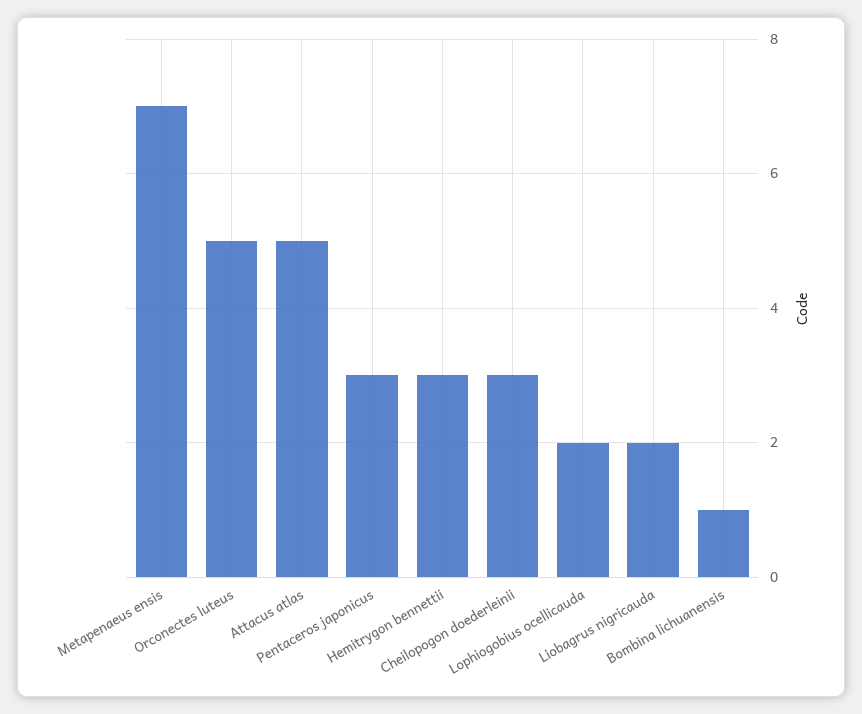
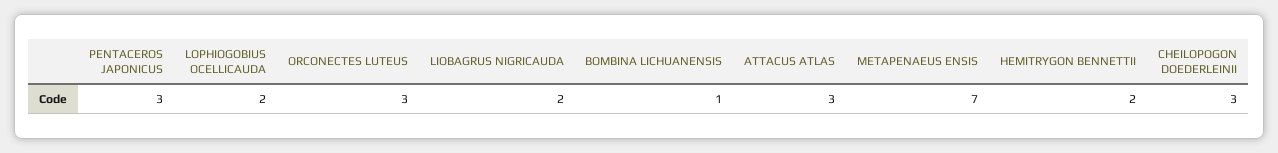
  {
    "Metapenaeus ensis": 7,
-   "Orconectes luteus": 5,
+   "Orconectes luteus": 3,
-   "Attacus atlas": 5,
+   "Attacus atlas": 3,
    "Pentaceros japonicus": 3,
-   "Hemitrygon bennettii": 3,
+   "Hemitrygon bennettii": 2,
    "Cheilopogon doederleinii": 3,
    "Lophiogobius ocellicauda": 2,
    "Liobagrus nigricauda": 2,
    "Bombina lichuanensis": 1
  }

